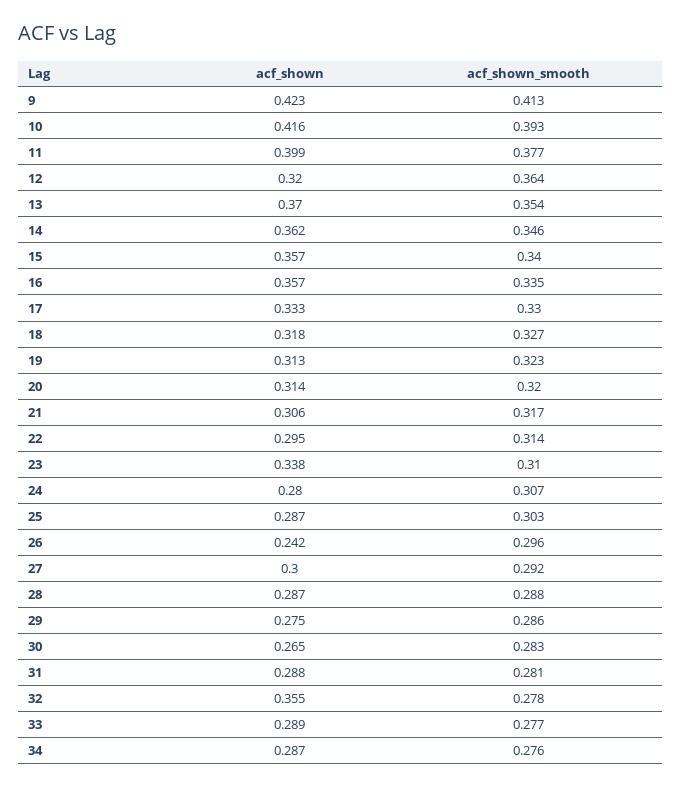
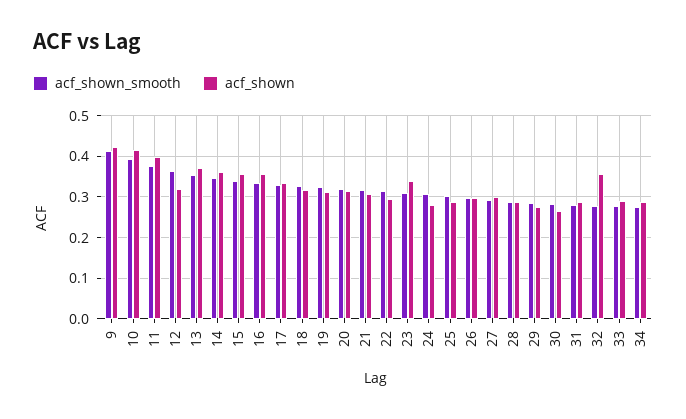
  {
    "acf_shown": {
      "9": 0.423,
      "10": 0.416,
      "11": 0.399,
      "12": 0.32,
      "13": 0.37,
      "14": 0.362,
      "15": 0.357,
      "16": 0.357,
      "17": 0.333,
      "18": 0.318,
      "19": 0.313,
      "20": 0.314,
      "21": 0.306,
      "22": 0.295,
      "23": 0.338,
      "24": 0.28,
      "25": 0.287,
-     "26": 0.242,
+     "26": 0.3,
      "27": 0.3,
      "28": 0.287,
      "29": 0.275,
      "30": 0.265,
      "31": 0.288,
      "32": 0.355,
      "33": 0.289,
      "34": 0.287
    },
    "acf_shown_smooth": {
      "9": 0.413,
      "10": 0.393,
      "11": 0.377,
      "12": 0.364,
      "13": 0.354,
      "14": 0.346,
      "15": 0.34,
      "16": 0.335,
      "17": 0.33,
      "18": 0.327,
      "19": 0.323,
      "20": 0.32,
      "21": 0.317,
      "22": 0.314,
      "23": 0.31,
      "24": 0.307,
      "25": 0.303,
      "26": 0.296,
      "27": 0.292,
      "28": 0.288,
      "29": 0.286,
      "30": 0.283,
      "31": 0.281,
      "32": 0.278,
      "33": 0.277,
      "34": 0.276
    }
  }

